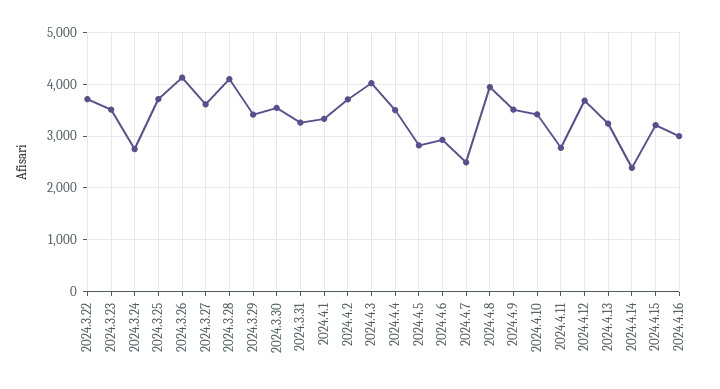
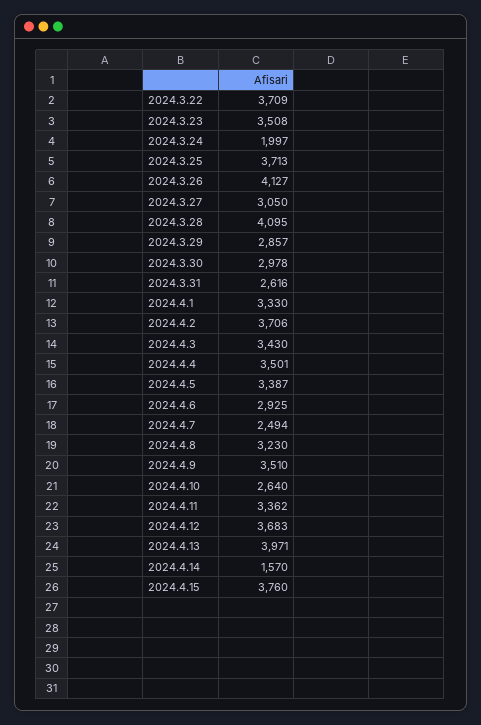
  {
    "2024.3.22": 3709,
    "2024.3.23": 3508,
-   "2024.3.24": 2800,
+   "2024.3.24": 1997,
    "2024.3.25": 3713,
    "2024.3.26": 4127,
-   "2024.3.27": 3600,
+   "2024.3.27": 3050,
    "2024.3.28": 4095,
-   "2024.3.29": 3400,
+   "2024.3.29": 2857,
-   "2024.3.30": 3600,
+   "2024.3.30": 2978,
-   "2024.3.31": 3200,
+   "2024.3.31": 2616,
    "2024.4.1": 3330,
    "2024.4.2": 3706,
-   "2024.4.3": 4000,
+   "2024.4.3": 3430,
    "2024.4.4": 3501,
-   "2024.4.5": 2800,
+   "2024.4.5": 3387,
    "2024.4.6": 2925,
    "2024.4.7": 2494,
-   "2024.4.8": 4000,
+   "2024.4.8": 3230,
    "2024.4.9": 3510,
-   "2024.4.10": 3400,
+   "2024.4.10": 2640,
-   "2024.4.11": 2800,
+   "2024.4.11": 3362,
    "2024.4.12": 3683,
-   "2024.4.13": 3200,
+   "2024.4.13": 3971,
-   "2024.4.14": 2400,
+   "2024.4.14": 1570,
-   "2024.4.15": 3200,
+   "2024.4.15": 3760
-   "2024.4.16": 3000
  }

